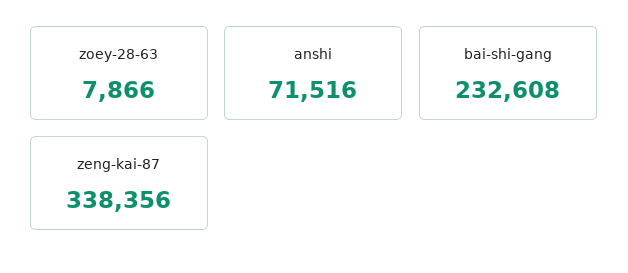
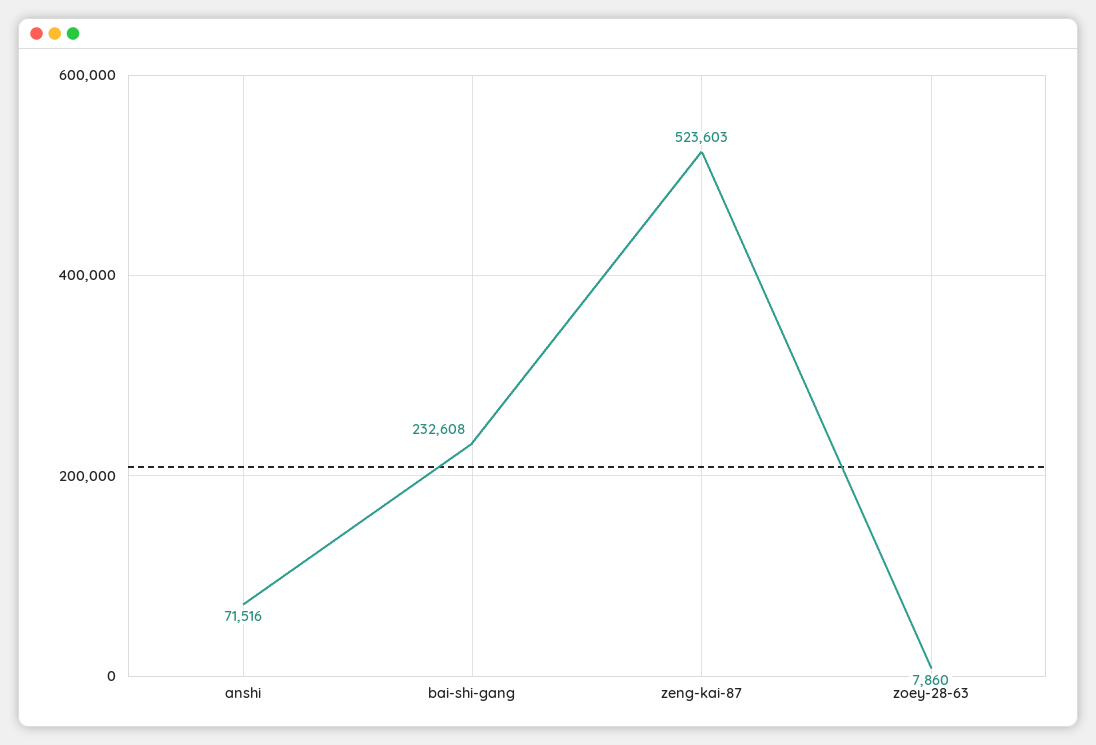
  {
-   "zoey-28-63": 7866,
+   "zoey-28-63": 7860,
    "anshi": 71516,
    "bai-shi-gang": 232608,
-   "zeng-kai-87": 338356
+   "zeng-kai-87": 523603
  }

